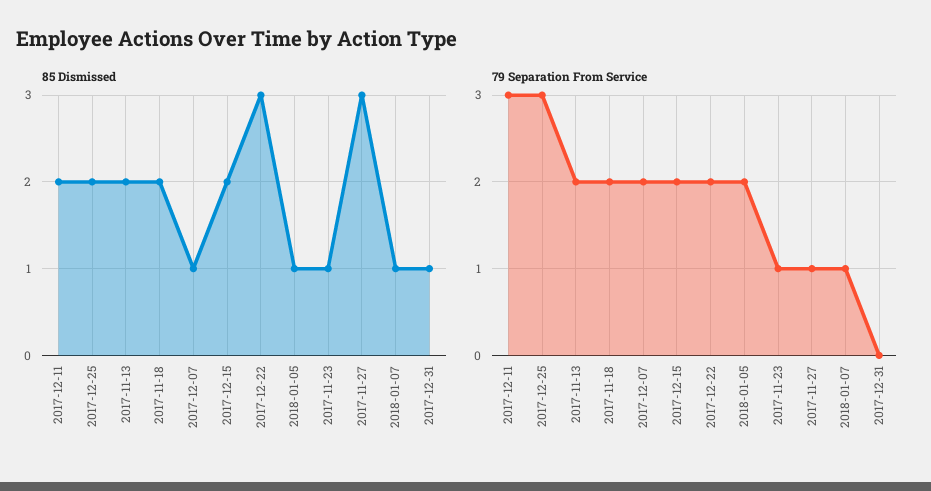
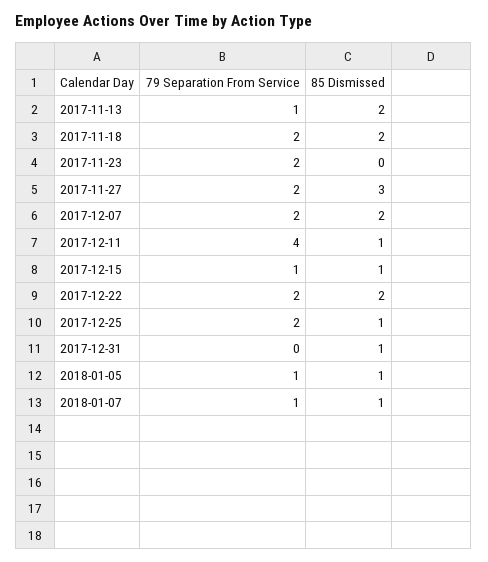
  {
    "85 Dismissed": {
-     "2017-12-11": 2,
+     "2017-12-11": 1,
-     "2017-12-25": 2,
+     "2017-12-25": 1,
      "2017-11-13": 2,
      "2017-11-18": 2,
-     "2017-12-07": 1,
+     "2017-12-07": 2,
-     "2017-12-15": 2,
+     "2017-12-15": 1,
-     "2017-12-22": 3,
+     "2017-12-22": 2,
      "2018-01-05": 1,
-     "2017-11-23": 1,
+     "2017-11-23": 0,
      "2017-11-27": 3,
      "2018-01-07": 1,
      "2017-12-31": 1
    },
    "79 Separation From Service": {
-     "2017-12-11": 3,
+     "2017-12-11": 4,
-     "2017-12-25": 3,
+     "2017-12-25": 2,
-     "2017-11-13": 2,
+     "2017-11-13": 1,
      "2017-11-18": 2,
      "2017-12-07": 2,
-     "2017-12-15": 2,
+     "2017-12-15": 1,
      "2017-12-22": 2,
-     "2018-01-05": 2,
+     "2018-01-05": 1,
-     "2017-11-23": 1,
+     "2017-11-23": 2,
-     "2017-11-27": 1,
+     "2017-11-27": 2,
      "2018-01-07": 1,
      "2017-12-31": 0
    }
  }

